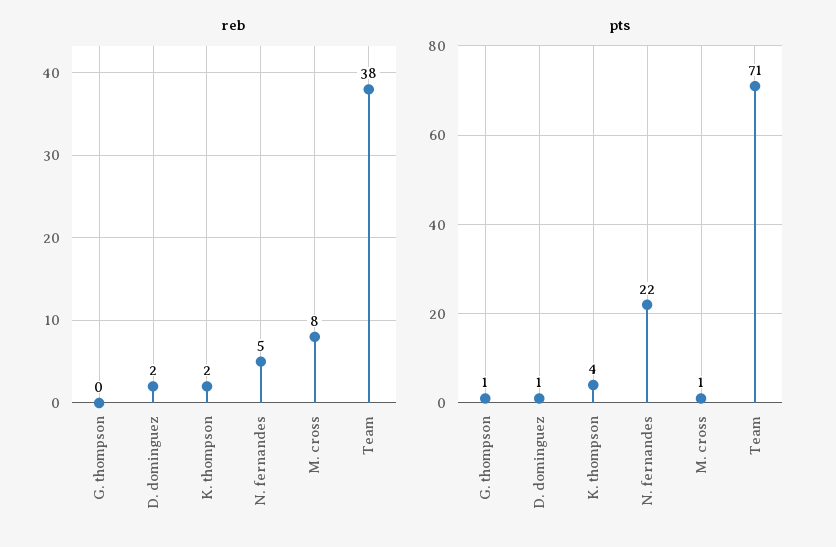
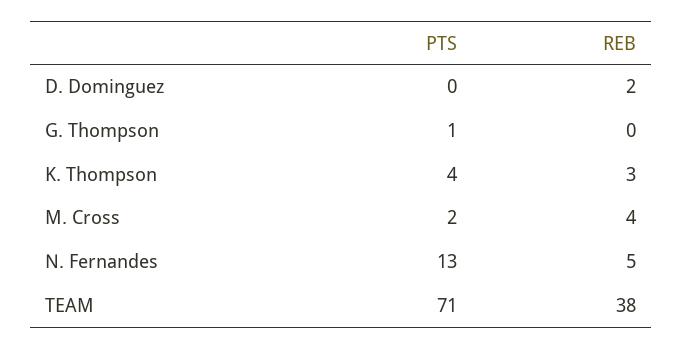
  {
    "reb": {
      "G. thompson": 0,
      "D. dominguez": 2,
-     "K. thompson": 2,
+     "K. thompson": 3,
      "N. fernandes": 5,
-     "M. cross": 8,
+     "M. cross": 4,
      "Team": 38
    },
    "pts": {
      "G. thompson": 1,
-     "D. dominguez": 1,
+     "D. dominguez": 0,
      "K. thompson": 4,
-     "N. fernandes": 22,
+     "N. fernandes": 13,
-     "M. cross": 1,
+     "M. cross": 2,
      "Team": 71
    }
  }

